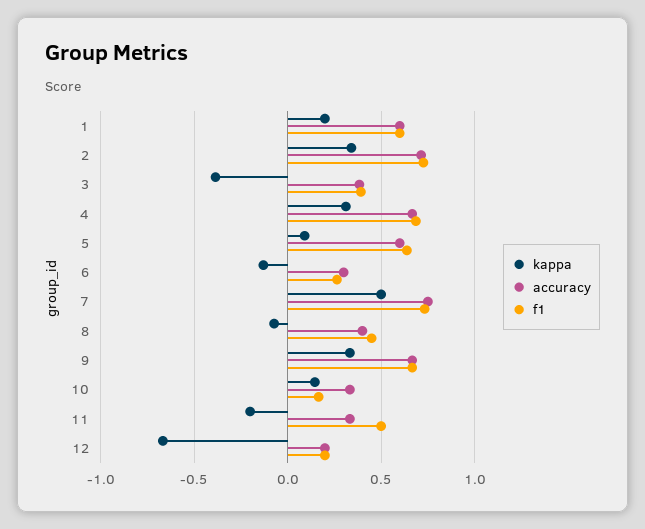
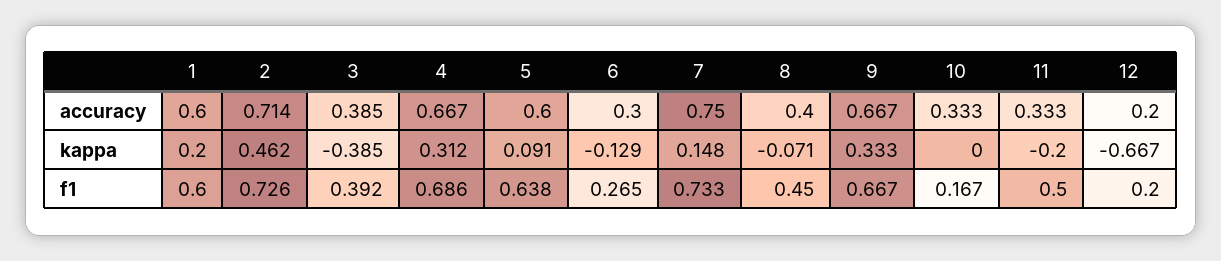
  {
    "kappa": {
      "1": 0.2,
-     "2": 0.35,
+     "2": 0.462,
      "3": -0.385,
      "4": 0.312,
      "5": 0.091,
      "6": -0.129,
-     "7": 0.5,
+     "7": 0.148,
      "8": -0.071,
      "9": 0.333,
-     "10": 0.15,
+     "10": 0,
      "11": -0.2,
      "12": -0.667
    },
    "accuracy": {
      "1": 0.6,
      "2": 0.714,
      "3": 0.385,
      "4": 0.667,
      "5": 0.6,
      "6": 0.3,
      "7": 0.75,
      "8": 0.4,
      "9": 0.667,
      "10": 0.333,
      "11": 0.333,
      "12": 0.2
    },
    "f1": {
      "1": 0.6,
      "2": 0.726,
      "3": 0.392,
      "4": 0.686,
      "5": 0.638,
      "6": 0.265,
      "7": 0.733,
      "8": 0.45,
      "9": 0.667,
      "10": 0.167,
      "11": 0.5,
      "12": 0.2
    }
  }

